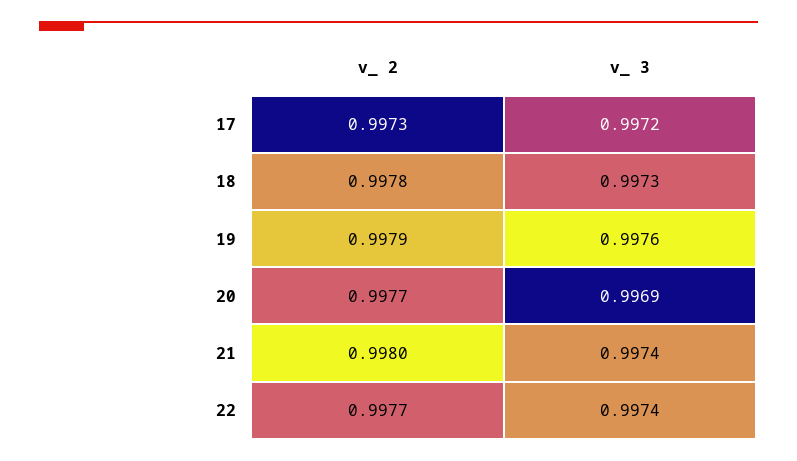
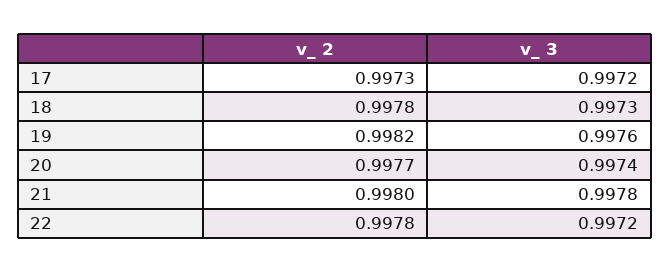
  {
    "v_ 2": {
      "17": 0.9973,
      "18": 0.9978,
-     "19": 0.9979,
+     "19": 0.9982,
      "20": 0.9977,
      "21": 0.998,
-     "22": 0.9977
+     "22": 0.9978
    },
    "v_ 3": {
      "17": 0.9972,
      "18": 0.9973,
      "19": 0.9976,
-     "20": 0.9969,
+     "20": 0.9974,
-     "21": 0.9974,
+     "21": 0.9978,
-     "22": 0.9974
+     "22": 0.9972
    }
  }

